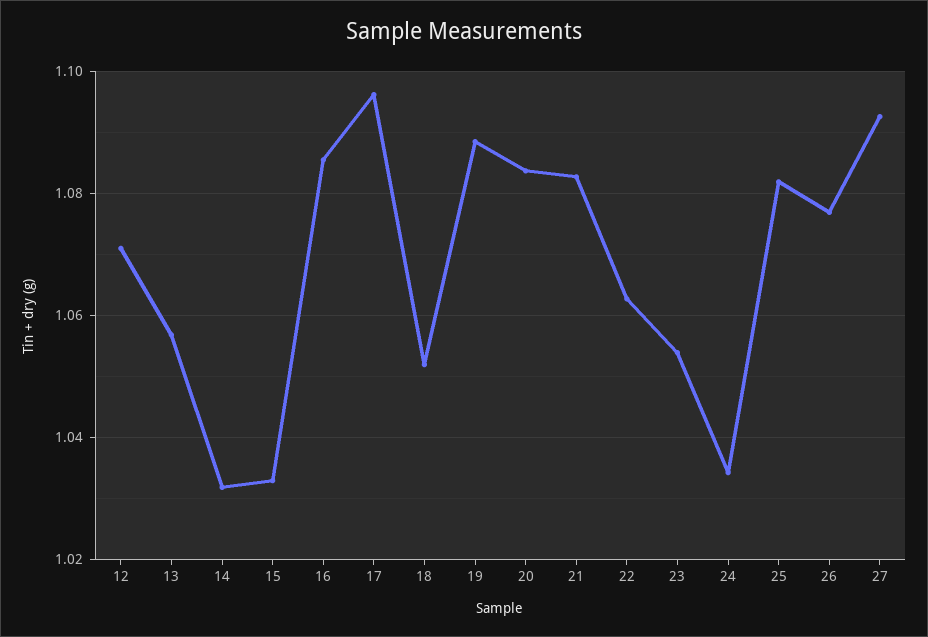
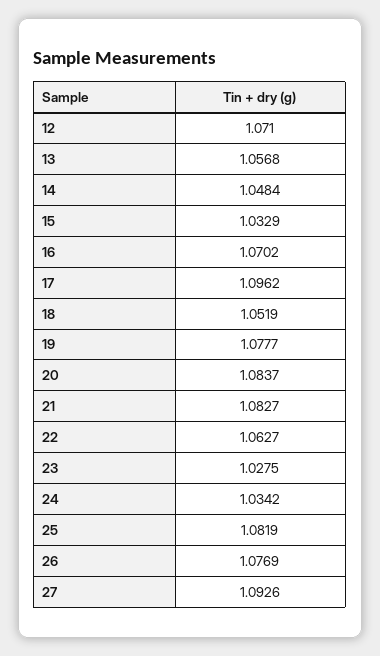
  {
    "12": 1.071,
    "13": 1.0568,
-   "14": 1.032,
+   "14": 1.0484,
    "15": 1.0329,
-   "16": 1.086,
+   "16": 1.0702,
    "17": 1.0962,
    "18": 1.0519,
-   "19": 1.088,
+   "19": 1.0777,
    "20": 1.0837,
    "21": 1.0827,
    "22": 1.0627,
-   "23": 1.054,
+   "23": 1.0275,
    "24": 1.0342,
    "25": 1.0819,
    "26": 1.0769,
    "27": 1.0926
  }

